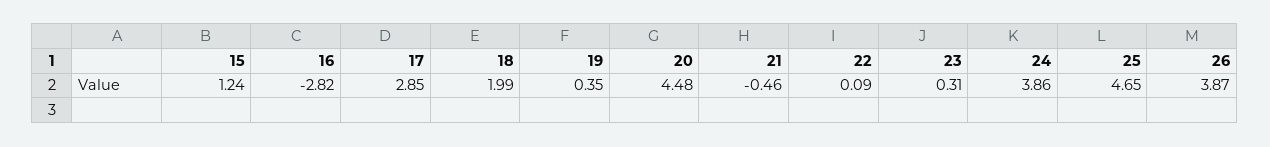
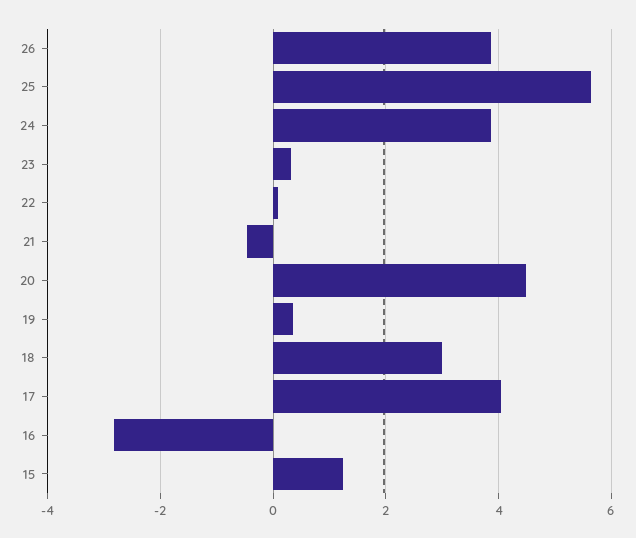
  {
    "15": 1.24,
    "16": -2.82,
-   "17": 2.85,
+   "17": 4,
-   "18": 1.99,
+   "18": 3,
    "19": 0.35,
    "20": 4.48,
    "21": -0.46,
    "22": 0.09,
    "23": 0.31,
    "24": 3.86,
-   "25": 4.65,
+   "25": 5.6,
    "26": 3.87
  }

